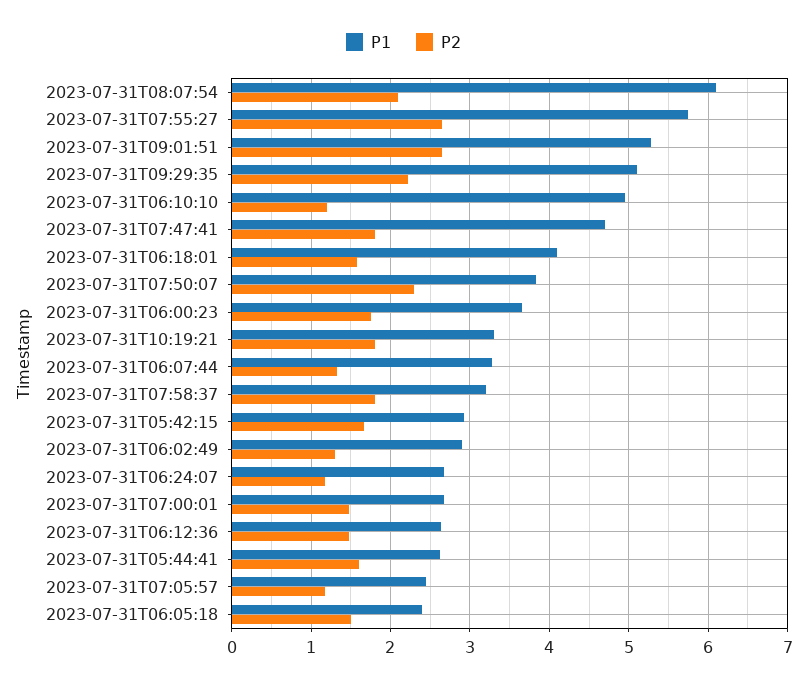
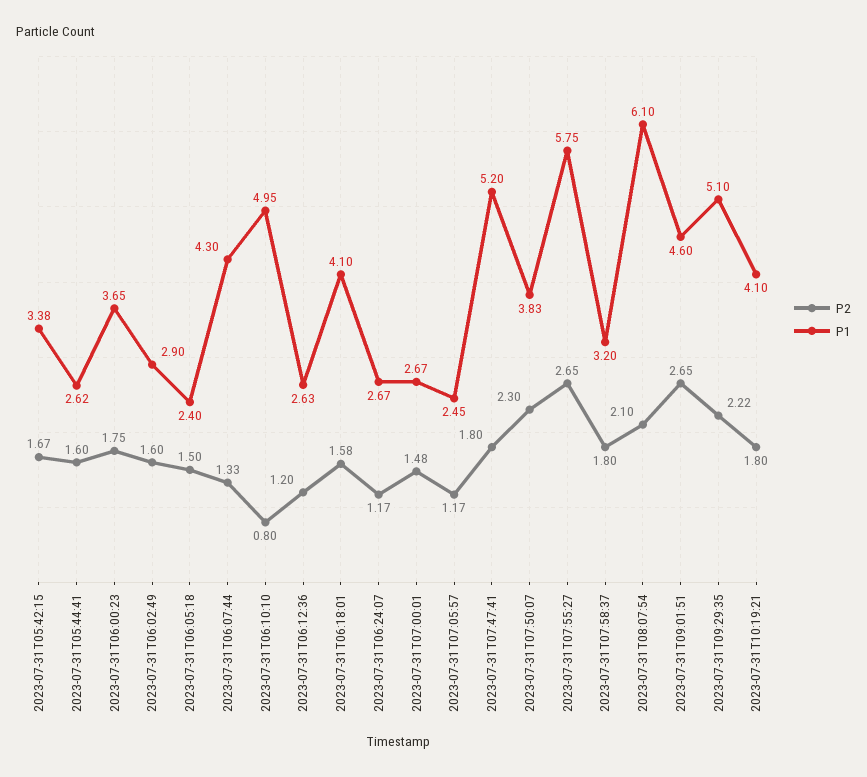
  {
    "P1": {
      "2023-07-31T08:07:54": 6.1,
      "2023-07-31T07:55:27": 5.75,
-     "2023-07-31T09:01:51": 5.3,
+     "2023-07-31T09:01:51": 4.6,
      "2023-07-31T09:29:35": 5.1,
      "2023-07-31T06:10:10": 4.95,
-     "2023-07-31T07:47:41": 4.7,
+     "2023-07-31T07:47:41": 5.2,
      "2023-07-31T06:18:01": 4.1,
      "2023-07-31T07:50:07": 3.83,
      "2023-07-31T06:00:23": 3.65,
-     "2023-07-31T10:19:21": 3.3,
+     "2023-07-31T10:19:21": 4.1,
-     "2023-07-31T06:07:44": 3.3,
+     "2023-07-31T06:07:44": 4.3,
      "2023-07-31T07:58:37": 3.2,
-     "2023-07-31T05:42:15": 2.9,
+     "2023-07-31T05:42:15": 3.38,
      "2023-07-31T06:02:49": 2.9,
      "2023-07-31T06:24:07": 2.67,
      "2023-07-31T07:00:01": 2.67,
      "2023-07-31T06:12:36": 2.63,
      "2023-07-31T05:44:41": 2.62,
      "2023-07-31T07:05:57": 2.45,
      "2023-07-31T06:05:18": 2.4
    },
    "P2": {
      "2023-07-31T08:07:54": 2.1,
      "2023-07-31T07:55:27": 2.65,
      "2023-07-31T09:01:51": 2.65,
      "2023-07-31T09:29:35": 2.22,
-     "2023-07-31T06:10:10": 1.2,
+     "2023-07-31T06:10:10": 0.8,
      "2023-07-31T07:47:41": 1.8,
      "2023-07-31T06:18:01": 1.58,
      "2023-07-31T07:50:07": 2.3,
      "2023-07-31T06:00:23": 1.75,
      "2023-07-31T10:19:21": 1.8,
      "2023-07-31T06:07:44": 1.33,
      "2023-07-31T07:58:37": 1.8,
      "2023-07-31T05:42:15": 1.67,
-     "2023-07-31T06:02:49": 1.3,
+     "2023-07-31T06:02:49": 1.6,
      "2023-07-31T06:24:07": 1.17,
      "2023-07-31T07:00:01": 1.48,
-     "2023-07-31T06:12:36": 1.5,
+     "2023-07-31T06:12:36": 1.2,
      "2023-07-31T05:44:41": 1.6,
      "2023-07-31T07:05:57": 1.17,
      "2023-07-31T06:05:18": 1.5
    }
  }

